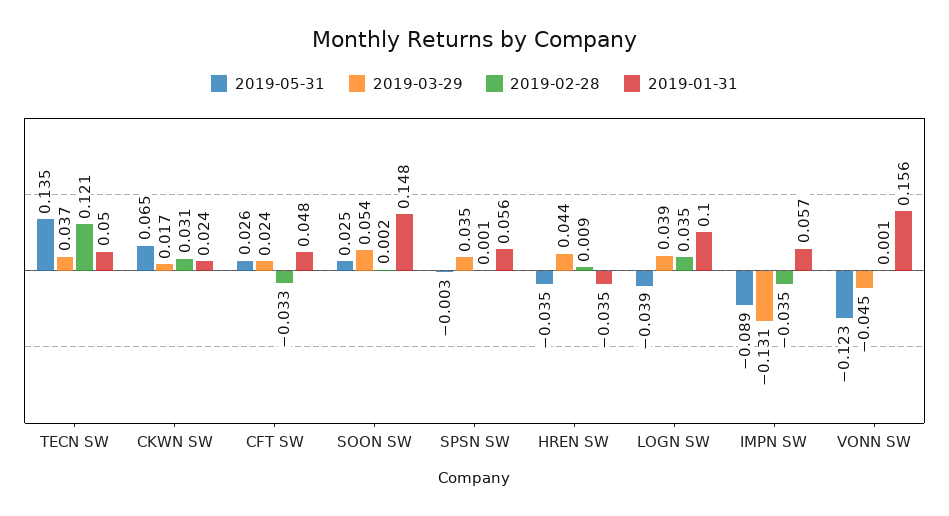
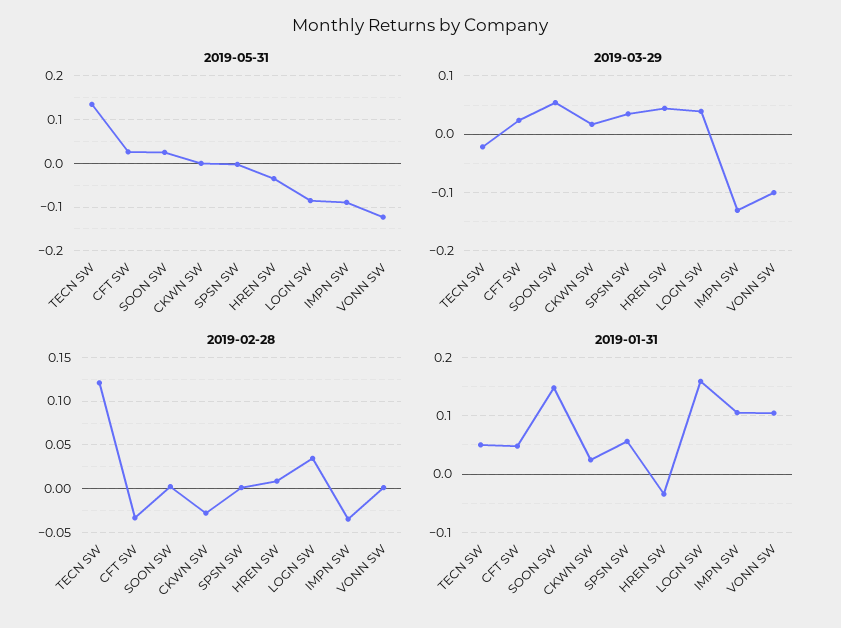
  {
    "2019-05-31": {
      "TECN SW": 0.135,
-     "CKWN SW": 0.065,
+     "CKWN SW": 0,
      "CFT SW": 0.026,
      "SOON SW": 0.025,
      "SPSN SW": -0.003,
      "HREN SW": -0.035,
-     "LOGN SW": -0.039,
+     "LOGN SW": -0.08,
      "IMPN SW": -0.089,
      "VONN SW": -0.123
    },
    "2019-03-29": {
-     "TECN SW": 0.037,
+     "TECN SW": -0.02,
      "CKWN SW": 0.017,
      "CFT SW": 0.024,
      "SOON SW": 0.054,
      "SPSN SW": 0.035,
      "HREN SW": 0.044,
      "LOGN SW": 0.039,
      "IMPN SW": -0.131,
-     "VONN SW": -0.045
+     "VONN SW": -0.1
    },
    "2019-02-28": {
      "TECN SW": 0.121,
-     "CKWN SW": 0.031,
+     "CKWN SW": -0.03,
      "CFT SW": -0.033,
      "SOON SW": 0.002,
      "SPSN SW": 0.001,
      "HREN SW": 0.009,
      "LOGN SW": 0.035,
      "IMPN SW": -0.035,
      "VONN SW": 0.001
    },
    "2019-01-31": {
      "TECN SW": 0.05,
      "CKWN SW": 0.024,
      "CFT SW": 0.048,
      "SOON SW": 0.148,
      "SPSN SW": 0.056,
      "HREN SW": -0.035,
-     "LOGN SW": 0.1,
+     "LOGN SW": 0.16,
-     "IMPN SW": 0.057,
+     "IMPN SW": 0.1,
-     "VONN SW": 0.156
+     "VONN SW": 0.1
    }
  }

